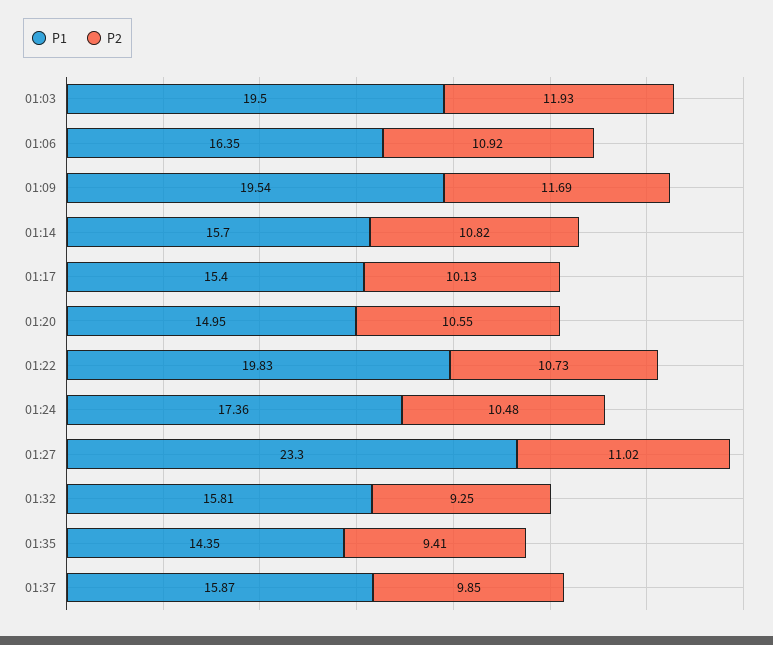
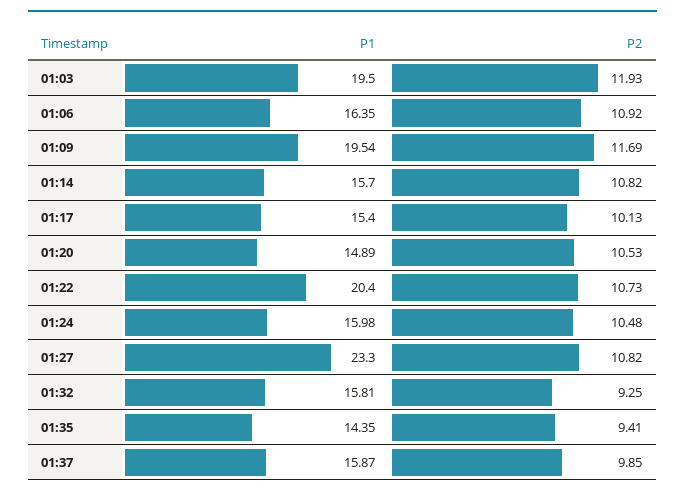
  {
    "P1": {
      "01:03": 19.5,
      "01:06": 16.35,
      "01:09": 19.54,
      "01:14": 15.7,
      "01:17": 15.4,
-     "01:20": 14.95,
+     "01:20": 14.89,
-     "01:22": 19.83,
+     "01:22": 20.4,
-     "01:24": 17.36,
+     "01:24": 15.98,
      "01:27": 23.3,
      "01:32": 15.81,
      "01:35": 14.35,
      "01:37": 15.87
    },
    "P2": {
      "01:03": 11.93,
      "01:06": 10.92,
      "01:09": 11.69,
      "01:14": 10.82,
      "01:17": 10.13,
-     "01:20": 10.55,
+     "01:20": 10.53,
      "01:22": 10.73,
      "01:24": 10.48,
-     "01:27": 11.02,
+     "01:27": 10.82,
      "01:32": 9.25,
      "01:35": 9.41,
      "01:37": 9.85
    }
  }

